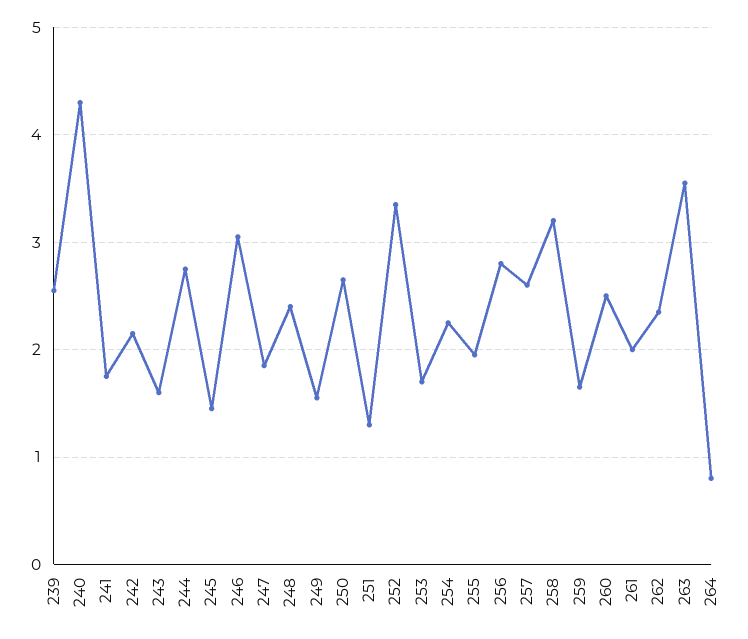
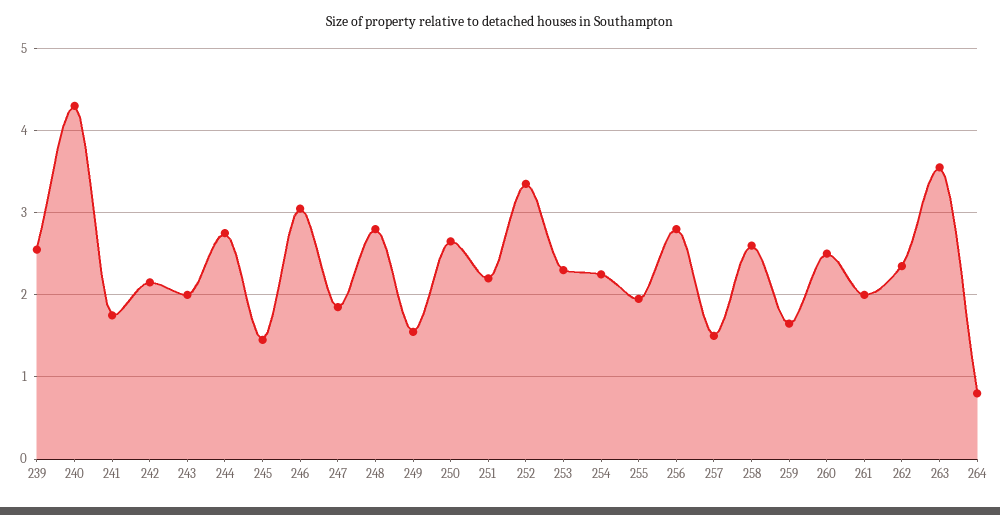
  {
    "239": 2.6,
    "240": 4.3,
    "241": 1.8,
    "242": 2.2,
-   "243": 1.6,
+   "243": 2,
    "244": 2.8,
    "245": 1.5,
    "246": 3.1,
    "247": 1.9,
-   "248": 2.4,
+   "248": 2.8,
    "249": 1.6,
    "250": 2.7,
-   "251": 1.3,
+   "251": 2.2,
    "252": 3.4,
-   "253": 1.7,
+   "253": 2.3,
    "254": 2.3,
    "255": 2,
    "256": 2.8,
-   "257": 2.6,
+   "257": 1.5,
-   "258": 3.2,
+   "258": 2.6,
    "259": 1.7,
    "260": 2.5,
    "261": 2,
    "262": 2.4,
    "263": 3.6,
    "264": 0.8
  }

